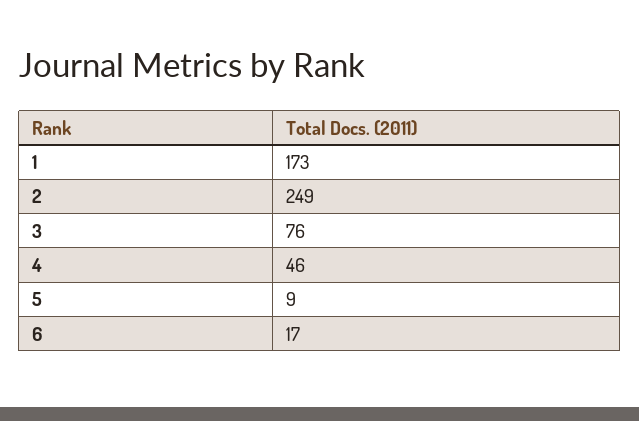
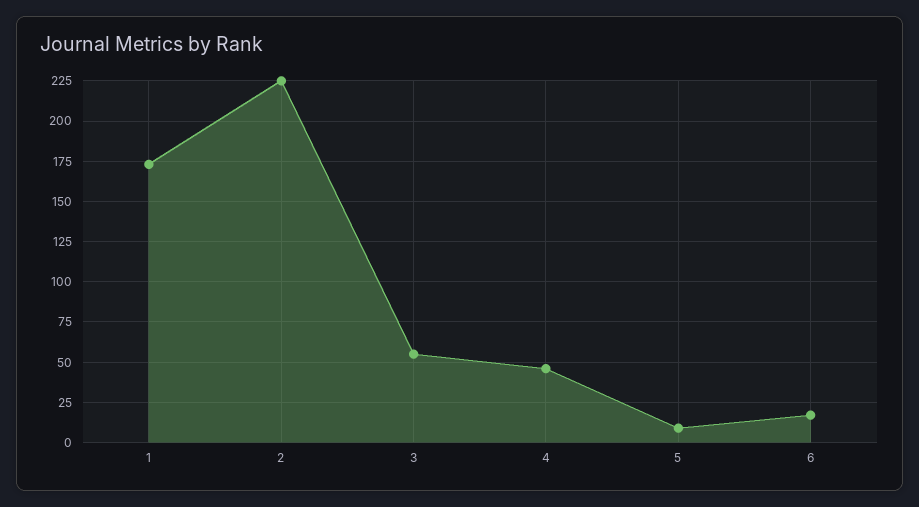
  {
    "1": 173,
-   "2": 249,
+   "2": 225,
-   "3": 76,
+   "3": 55,
    "4": 46,
    "5": 9,
    "6": 17
  }

